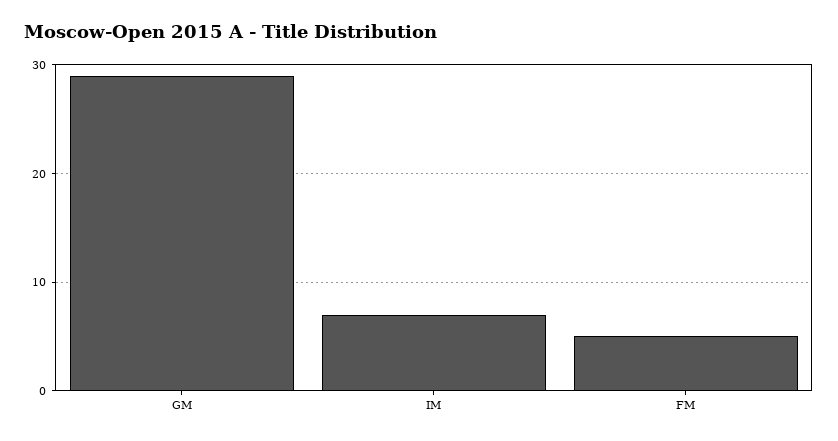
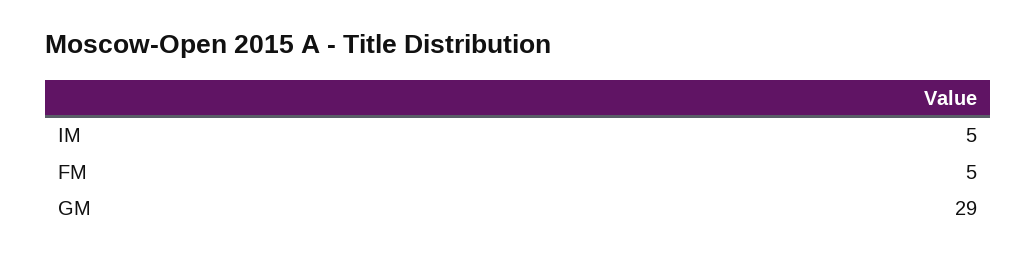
  {
    "GM": 29,
-   "IM": 7,
+   "IM": 5,
    "FM": 5
  }

